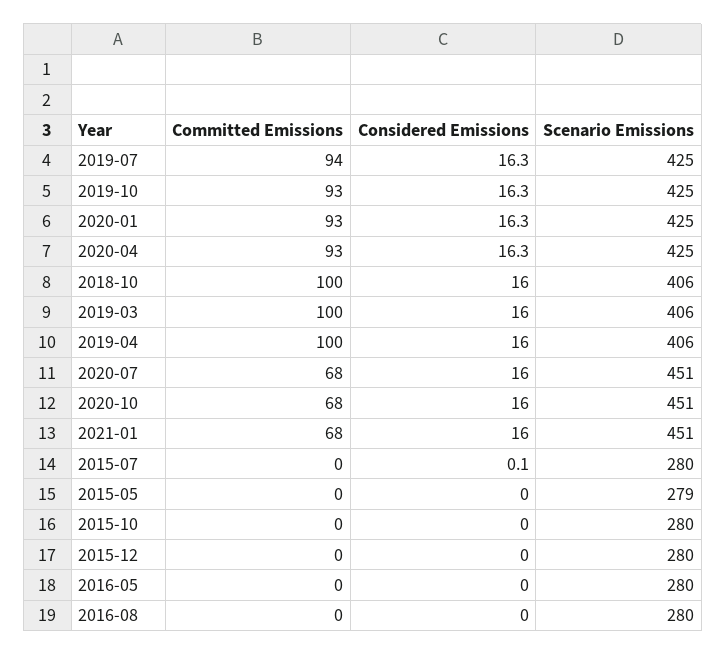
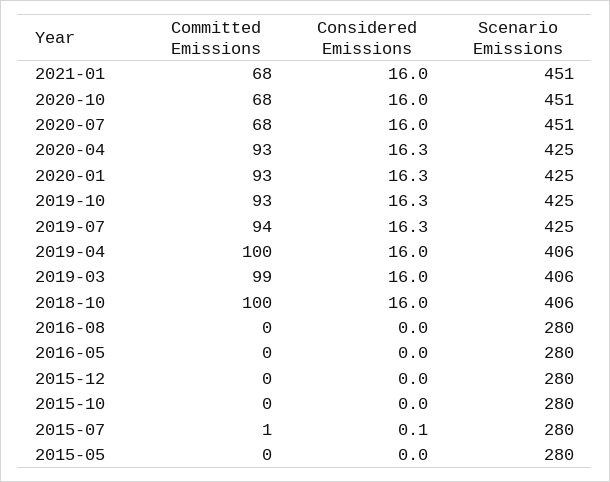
  {
    "Committed Emissions": {
      "2019-07": 94,
      "2019-10": 93,
      "2020-01": 93,
      "2020-04": 93,
      "2018-10": 100,
-     "2019-03": 100,
+     "2019-03": 99,
      "2019-04": 100,
      "2020-07": 68,
      "2020-10": 68,
      "2021-01": 68,
-     "2015-07": 0,
+     "2015-07": 1,
      "2015-05": 0,
      "2015-10": 0,
      "2015-12": 0,
      "2016-05": 0,
      "2016-08": 0
    },
    "Considered Emissions": {
      "2019-07": 16.3,
      "2019-10": 16.3,
      "2020-01": 16.3,
      "2020-04": 16.3,
      "2018-10": 16,
      "2019-03": 16,
      "2019-04": 16,
      "2020-07": 16,
      "2020-10": 16,
      "2021-01": 16,
      "2015-07": 0.1,
      "2015-05": 0,
      "2015-10": 0,
      "2015-12": 0,
      "2016-05": 0,
      "2016-08": 0
    },
    "Scenario Emissions": {
      "2019-07": 425,
      "2019-10": 425,
      "2020-01": 425,
      "2020-04": 425,
      "2018-10": 406,
      "2019-03": 406,
      "2019-04": 406,
      "2020-07": 451,
      "2020-10": 451,
      "2021-01": 451,
      "2015-07": 280,
-     "2015-05": 279,
+     "2015-05": 280,
      "2015-10": 280,
      "2015-12": 280,
      "2016-05": 280,
      "2016-08": 280
    }
  }

